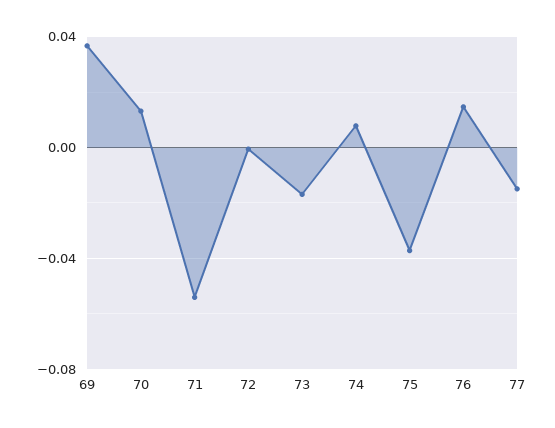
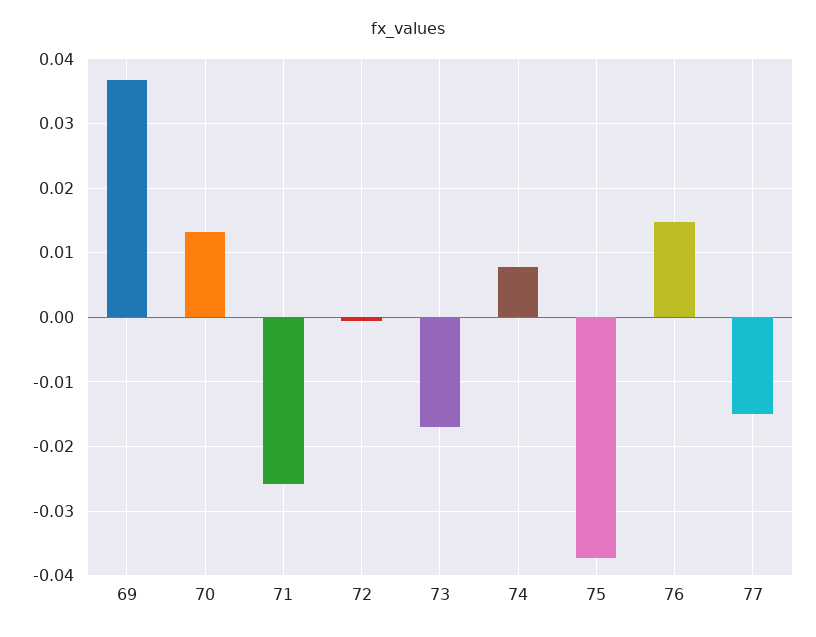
  {
    "69": 0.037,
    "70": 0.013,
-   "71": -0.055,
+   "71": -0.026,
    "72": -0.001,
    "73": -0.017,
    "74": 0.008,
    "75": -0.037,
    "76": 0.015,
    "77": -0.015
  }

